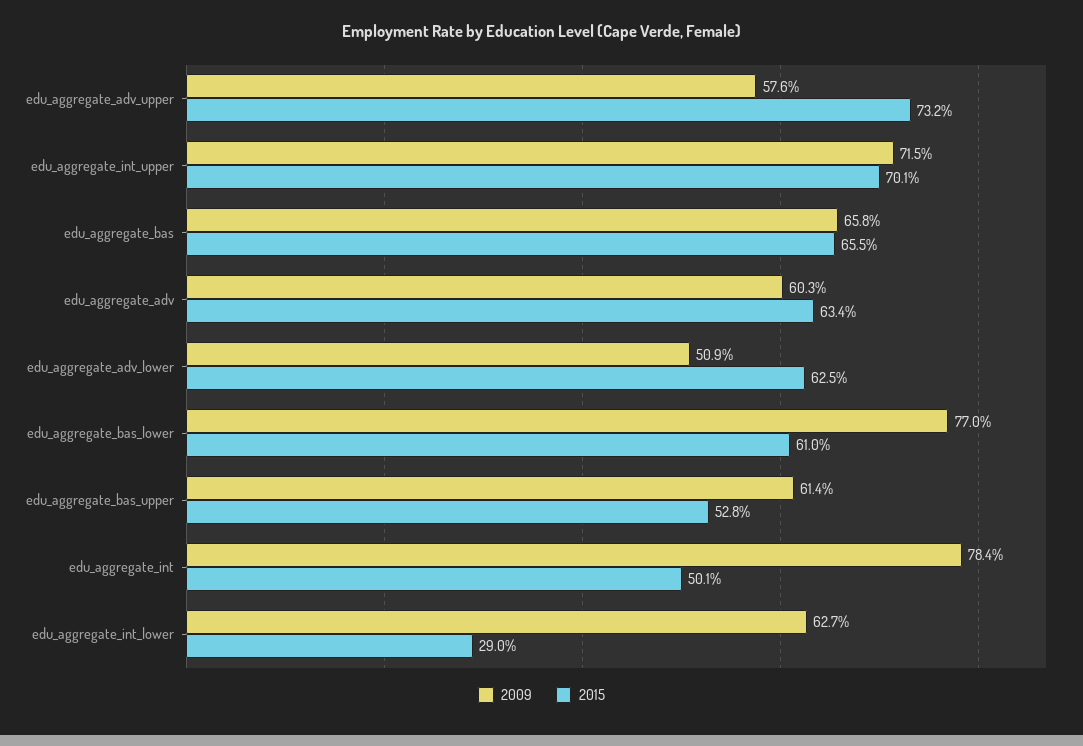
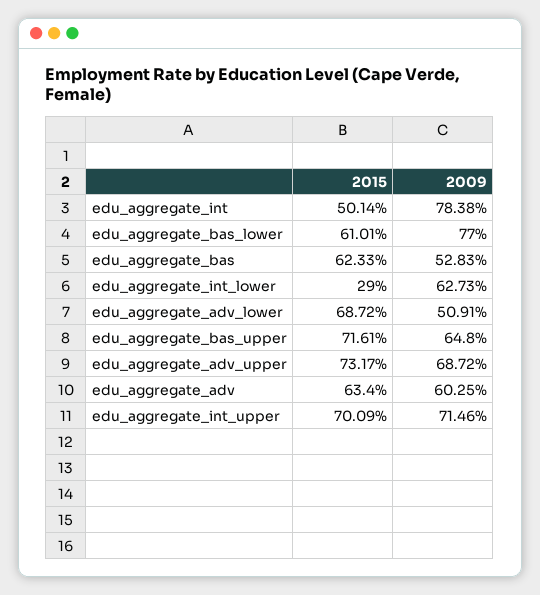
  {
    "2009": {
-     "edu_aggregate_adv_upper": 57.6,
+     "edu_aggregate_adv_upper": 68.72,
      "edu_aggregate_int_upper": 71.46,
-     "edu_aggregate_bas": 65.8,
+     "edu_aggregate_bas": 52.83,
      "edu_aggregate_adv": 60.25,
      "edu_aggregate_adv_lower": 50.91,
      "edu_aggregate_bas_lower": 77,
-     "edu_aggregate_bas_upper": 61.4,
+     "edu_aggregate_bas_upper": 64.8,
      "edu_aggregate_int": 78.38,
      "edu_aggregate_int_lower": 62.73
    },
    "2015": {
      "edu_aggregate_adv_upper": 73.17,
      "edu_aggregate_int_upper": 70.09,
-     "edu_aggregate_bas": 65.5,
+     "edu_aggregate_bas": 62.33,
      "edu_aggregate_adv": 63.4,
-     "edu_aggregate_adv_lower": 62.5,
+     "edu_aggregate_adv_lower": 68.72,
      "edu_aggregate_bas_lower": 61.01,
-     "edu_aggregate_bas_upper": 52.8,
+     "edu_aggregate_bas_upper": 71.61,
      "edu_aggregate_int": 50.14,
      "edu_aggregate_int_lower": 29
    }
  }

